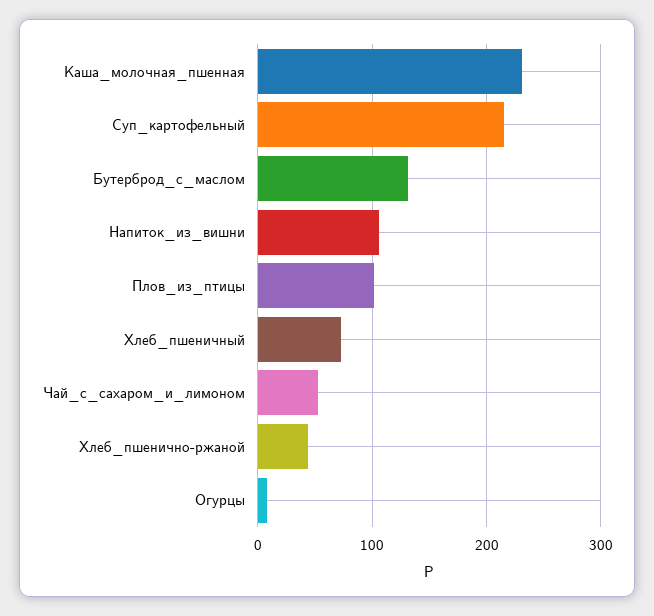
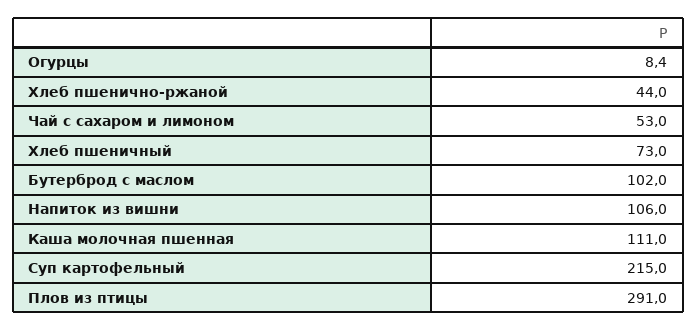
  {
-   "Каша_молочная_пшенная": 230,
+   "Каша_молочная_пшенная": 111,
    "Суп_картофельный": 215,
-   "Бутерброд_с_маслом": 130,
+   "Бутерброд_с_маслом": 102,
    "Напиток_из_вишни": 106,
-   "Плов_из_птицы": 100,
+   "Плов_из_птицы": 291,
    "Хлеб_пшеничный": 73,
    "Чай_с_сахаром_и_лимоном": 53,
    "Хлеб_пшенично-ржаной": 44,
    "Огурцы": 8.4
  }

